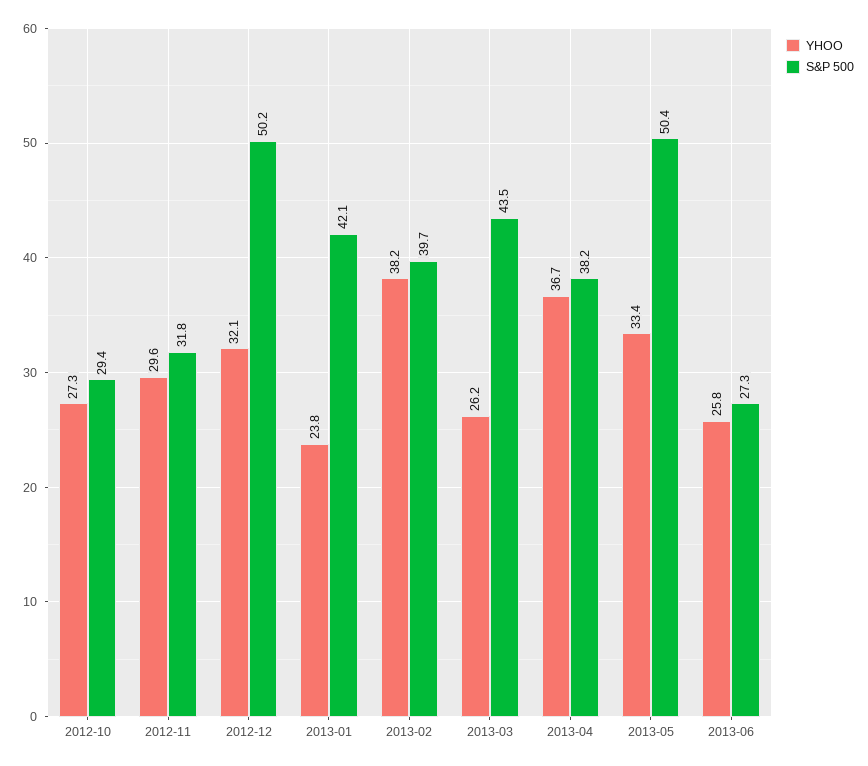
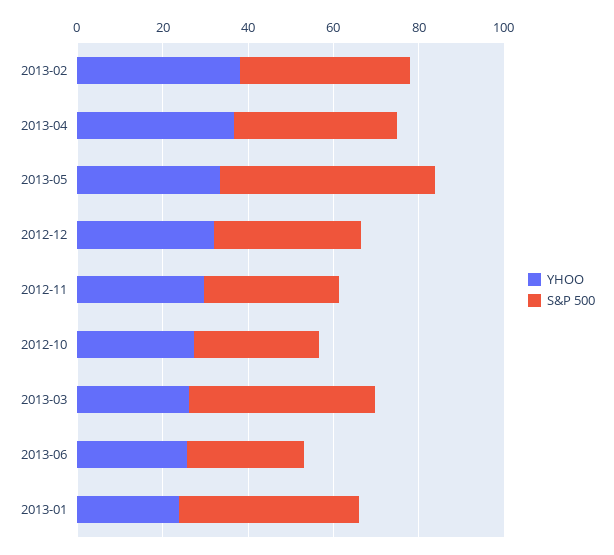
  {
    "YHOO": {
      "2012-10": 27.3,
      "2012-11": 29.6,
      "2012-12": 32.1,
      "2013-01": 23.8,
      "2013-02": 38.2,
      "2013-03": 26.2,
      "2013-04": 36.7,
      "2013-05": 33.4,
      "2013-06": 25.8
    },
    "S&P 500": {
      "2012-10": 29.4,
      "2012-11": 31.8,
-     "2012-12": 50.2,
+     "2012-12": 35,
      "2013-01": 42.1,
      "2013-02": 39.7,
      "2013-03": 43.5,
      "2013-04": 38.2,
      "2013-05": 50.4,
      "2013-06": 27.3
    }
  }

